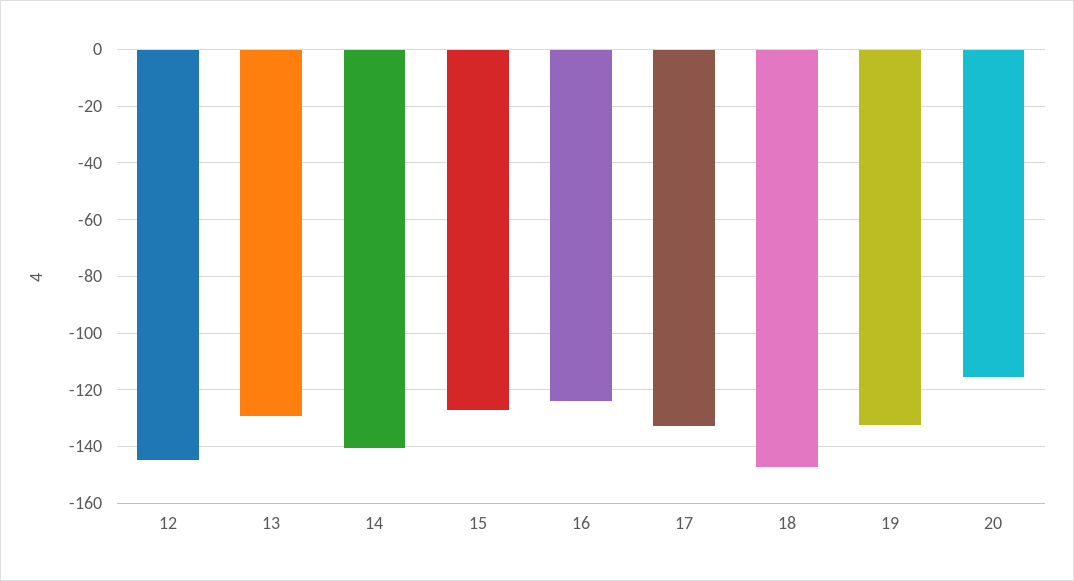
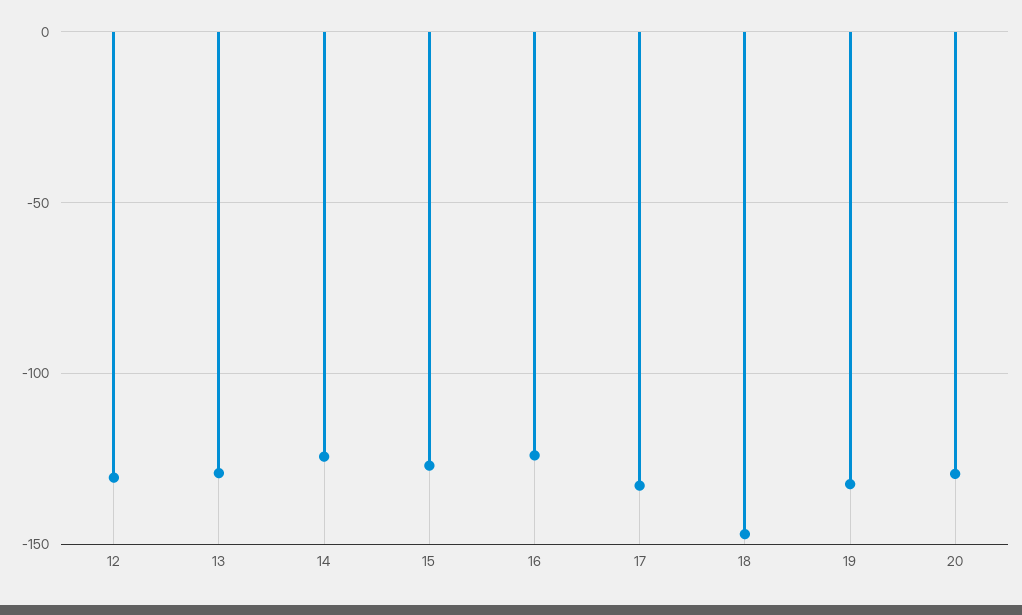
  {
-   "12": -145,
+   "12": -130,
    "13": -130,
-   "14": -140,
+   "14": -125,
    "15": -127.5,
    "16": -125,
    "17": -132.5,
    "18": -147.5,
    "19": -132.5,
-   "20": -115
+   "20": -130
  }

